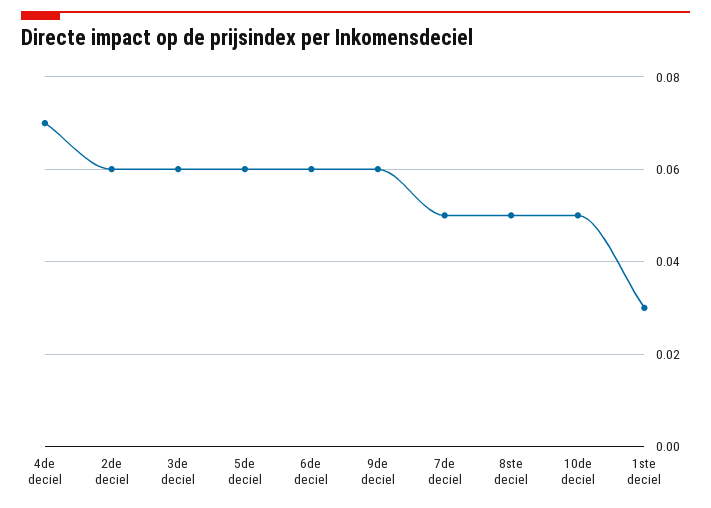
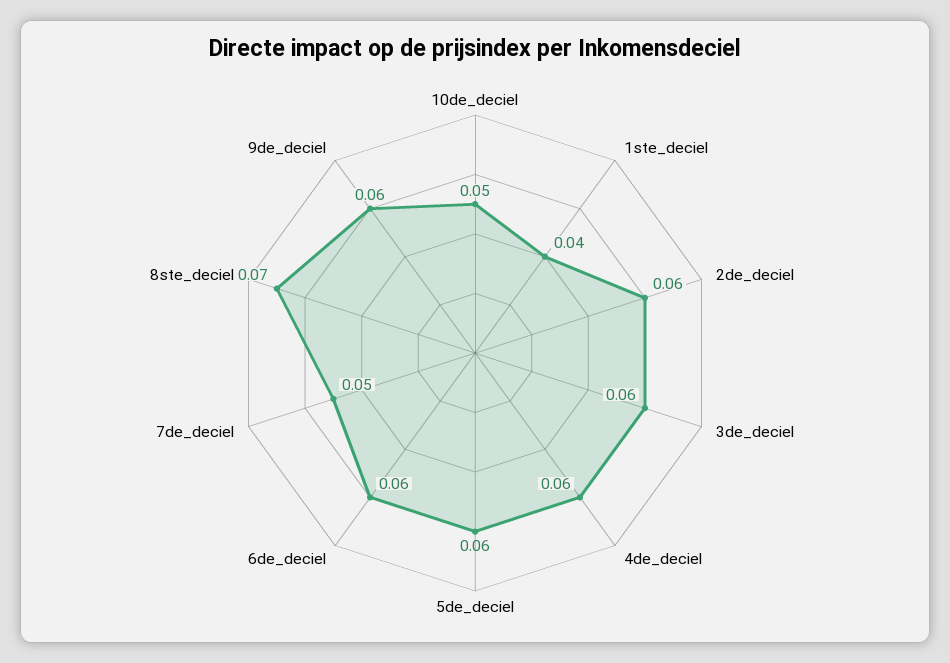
  {
-   "4de deciel": 0.07,
+   "4de deciel": 0.06,
    "2de deciel": 0.06,
    "3de deciel": 0.06,
    "5de deciel": 0.06,
    "6de deciel": 0.06,
    "9de deciel": 0.06,
    "7de deciel": 0.05,
-   "8ste deciel": 0.05,
+   "8ste deciel": 0.07,
    "10de deciel": 0.05,
-   "1ste deciel": 0.03
+   "1ste deciel": 0.04
  }

